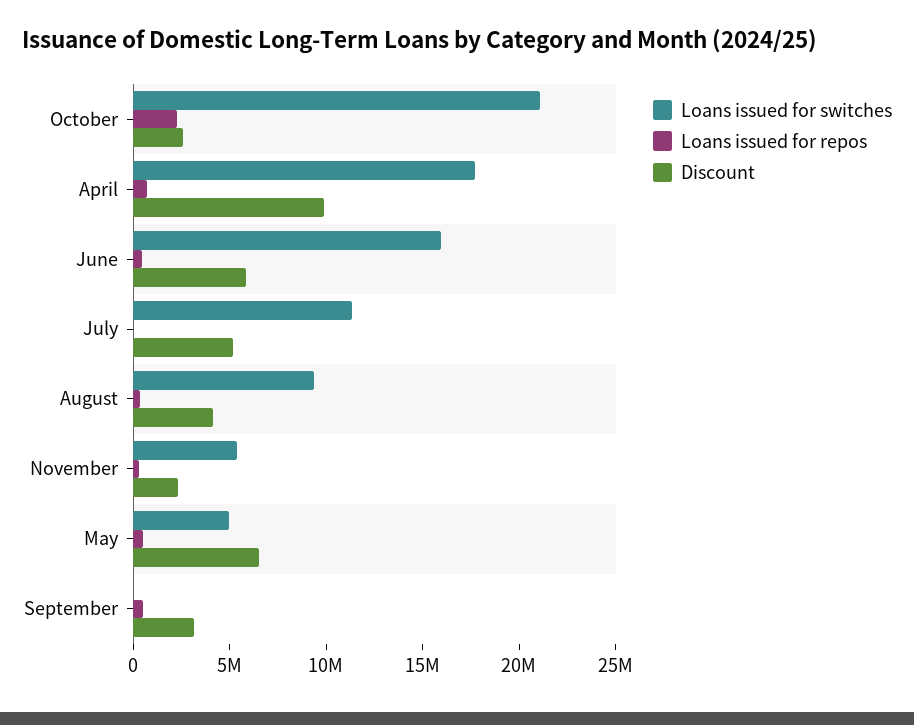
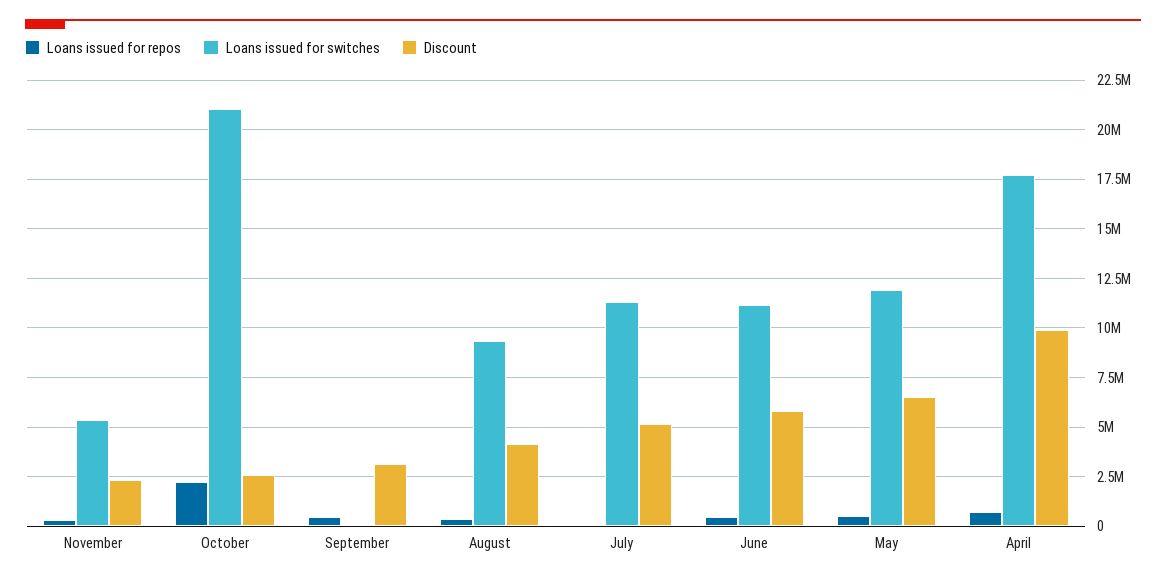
  {
    "Loans issued for switches": {
      "October": 21000000,
      "April": 17500000,
-     "June": 16000000,
+     "June": 11000000,
      "July": 11500000,
      "August": 9500000,
      "November": 5500000,
-     "May": 5000000,
+     "May": 12000000,
      "September": 0
    },
    "Loans issued for repos": {
      "October": 2000000,
      "April": 500000,
      "June": 500000,
      "July": 0,
      "August": 500000,
      "November": 500000,
      "May": 500000,
      "September": 500000
    },
    "Discount": {
      "October": 2500000,
      "April": 10000000,
      "June": 6000000,
      "July": 5000000,
      "August": 4000000,
      "November": 2500000,
      "May": 6500000,
      "September": 3000000
    }
  }

